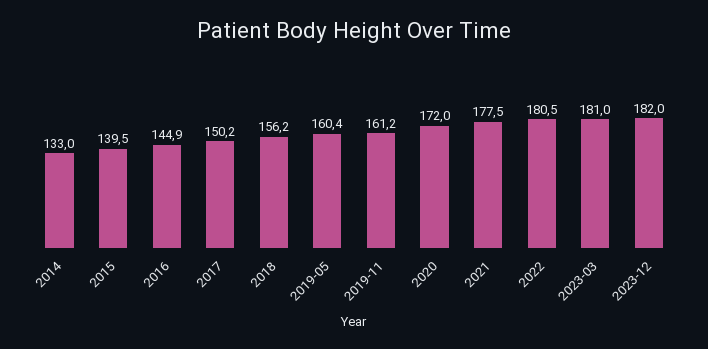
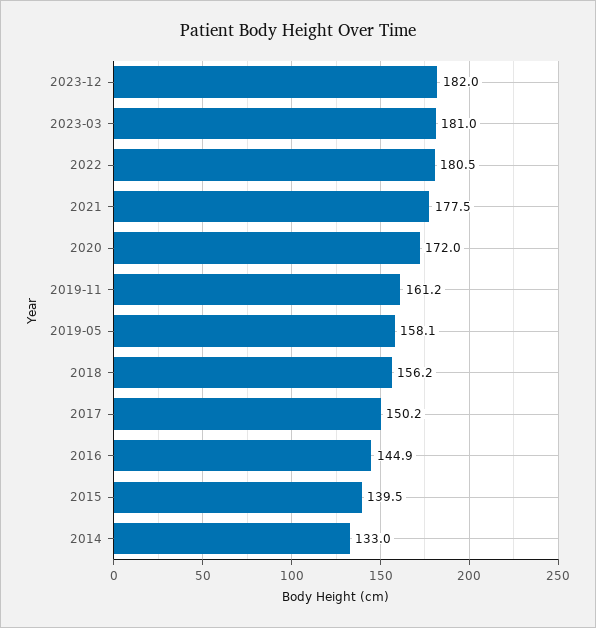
  {
    "2014": 133,
    "2015": 139.5,
    "2016": 144.9,
    "2017": 150.2,
    "2018": 156.2,
-   "2019-05": 160.4,
+   "2019-05": 158.1,
    "2019-11": 161.2,
    "2020": 172,
    "2021": 177.5,
    "2022": 180.5,
    "2023-03": 181,
    "2023-12": 182
  }

